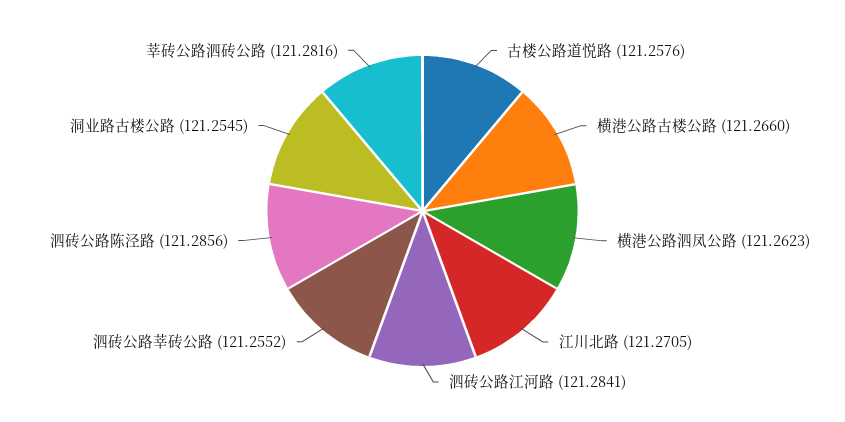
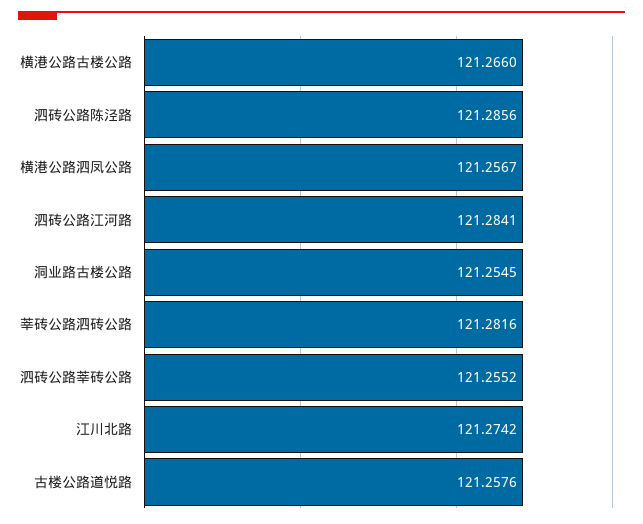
  {
    "古楼公路道悦路": 121.2576,
    "横港公路古楼公路": 121.266,
-   "横港公路泗凤公路": 121.2623,
+   "横港公路泗凤公路": 121.2567,
-   "江川北路": 121.2705,
+   "江川北路": 121.2742,
    "泗砖公路江河路": 121.2841,
    "泗砖公路莘砖公路": 121.2552,
    "泗砖公路陈泾路": 121.2856,
    "洞业路古楼公路": 121.2545,
    "莘砖公路泗砖公路": 121.2816
  }

